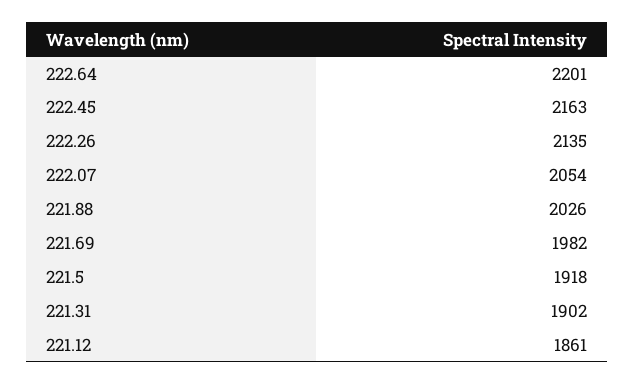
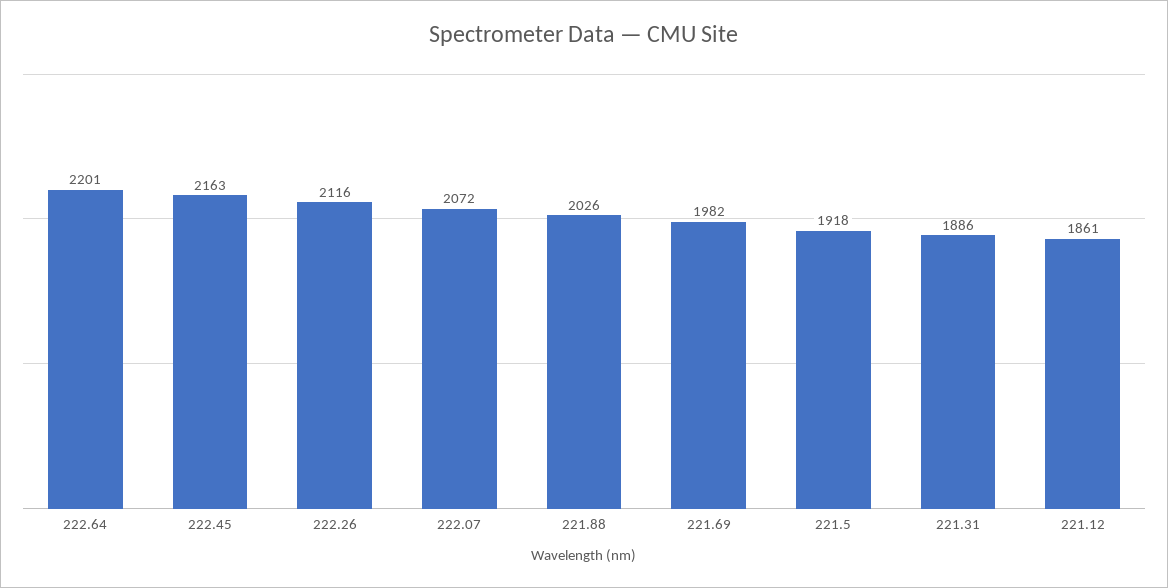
  {
    "222.64": 2201,
    "222.45": 2163,
-   "222.26": 2135,
+   "222.26": 2116,
-   "222.07": 2054,
+   "222.07": 2072,
    "221.88": 2026,
    "221.69": 1982,
    "221.5": 1918,
-   "221.31": 1902,
+   "221.31": 1886,
    "221.12": 1861
  }

